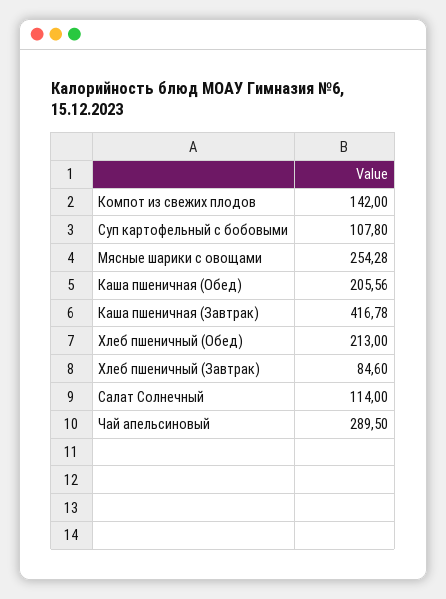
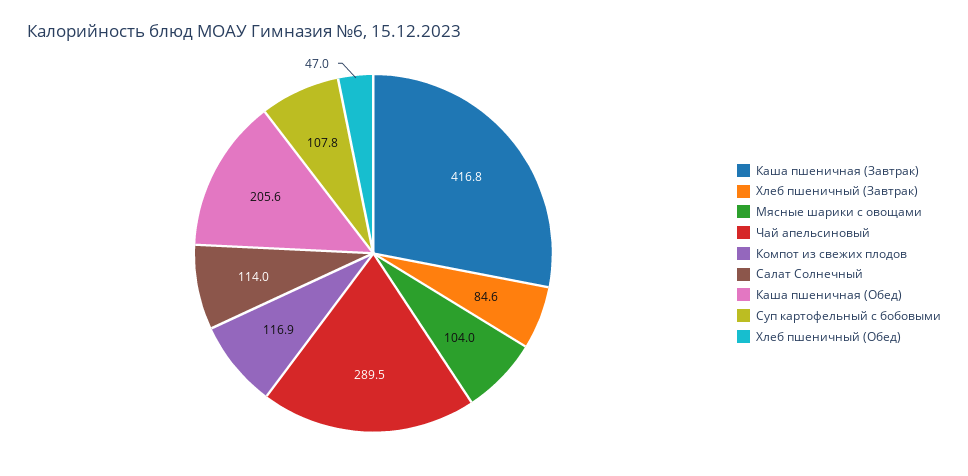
  {
-   "Компот из свежих плодов": 142,
+   "Компот из свежих плодов": 116.9,
    "Суп картофельный с бобовыми": 107.8,
-   "Мясные шарики с овощами": 254.28,
+   "Мясные шарики с овощами": 104,
    "Каша пшеничная (Обед)": 205.56,
    "Каша пшеничная (Завтрак)": 416.78,
-   "Хлеб пшеничный (Обед)": 213,
+   "Хлеб пшеничный (Обед)": 47,
    "Хлеб пшеничный (Завтрак)": 84.6,
    "Салат Солнечный": 114,
    "Чай апельсиновый": 289.5
  }

